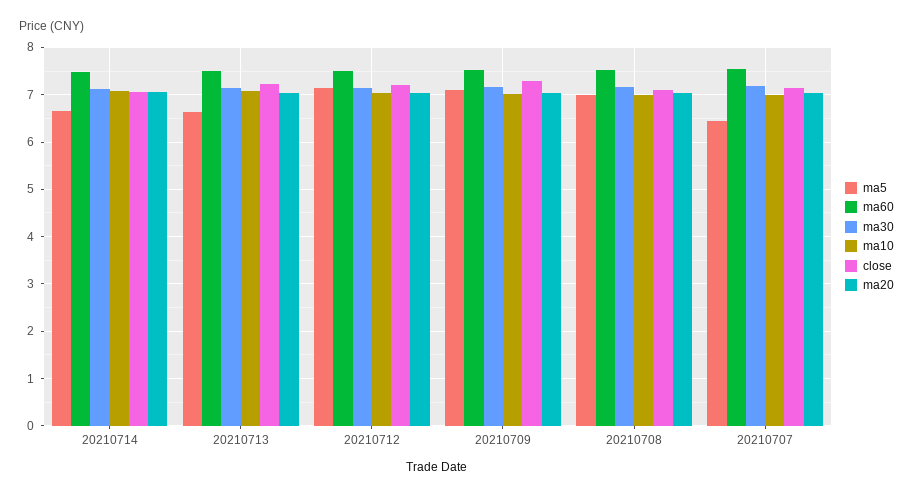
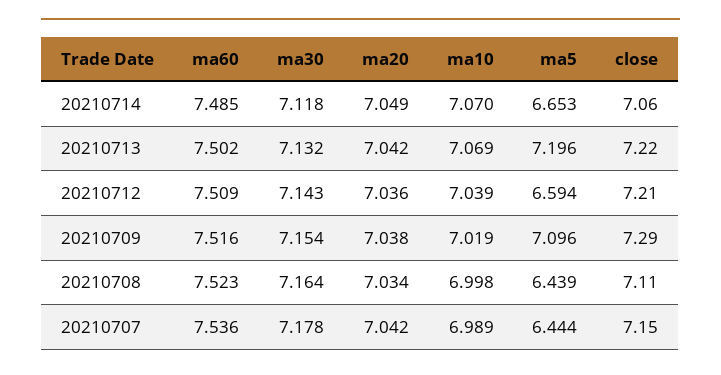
  {
    "ma5": {
      "20210714": 6.653,
-     "20210713": 6.6,
+     "20210713": 7.196,
-     "20210712": 7.2,
+     "20210712": 6.594,
      "20210709": 7.096,
-     "20210708": 7,
+     "20210708": 6.439,
      "20210707": 6.444
    },
    "ma60": {
      "20210714": 7.485,
      "20210713": 7.502,
      "20210712": 7.509,
      "20210709": 7.516,
      "20210708": 7.523,
      "20210707": 7.536
    },
    "ma30": {
      "20210714": 7.118,
      "20210713": 7.132,
      "20210712": 7.143,
      "20210709": 7.154,
      "20210708": 7.164,
      "20210707": 7.178
    },
    "ma10": {
      "20210714": 7.07,
      "20210713": 7.069,
      "20210712": 7.039,
      "20210709": 7.019,
      "20210708": 6.998,
      "20210707": 6.989
    },
    "close": {
      "20210714": 7.06,
      "20210713": 7.22,
      "20210712": 7.21,
      "20210709": 7.29,
      "20210708": 7.11,
      "20210707": 7.15
    },
    "ma20": {
      "20210714": 7.049,
      "20210713": 7.042,
      "20210712": 7.036,
      "20210709": 7.038,
      "20210708": 7.034,
      "20210707": 7.042
    }
  }

